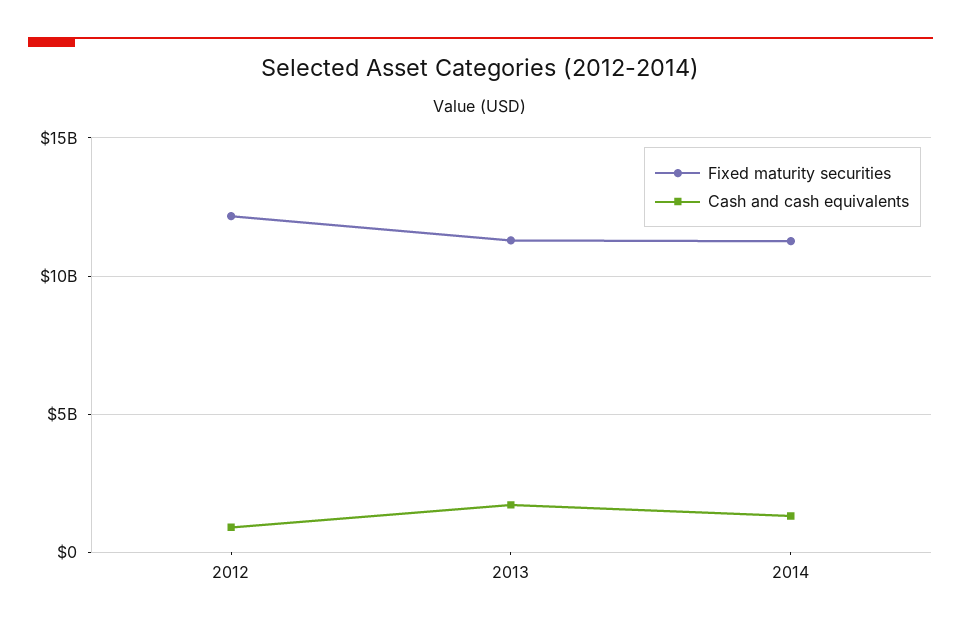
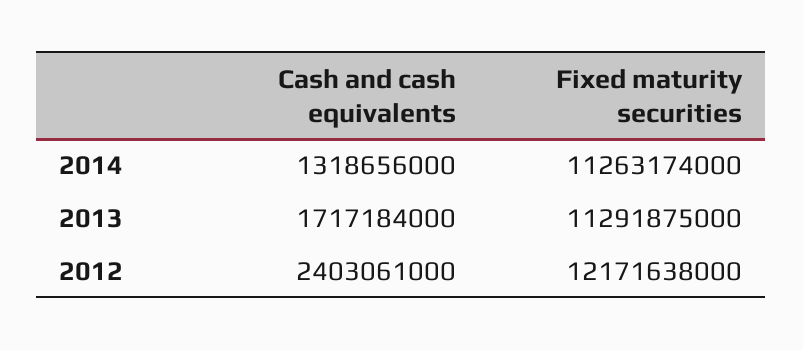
  {
    "Fixed maturity securities": {
      "2012": 12171638000,
      "2013": 11291875000,
      "2014": 11263174000
    },
    "Cash and cash equivalents": {
-     "2012": 1000000000,
+     "2012": 2403061000,
      "2013": 1717184000,
      "2014": 1318656000
    }
  }

